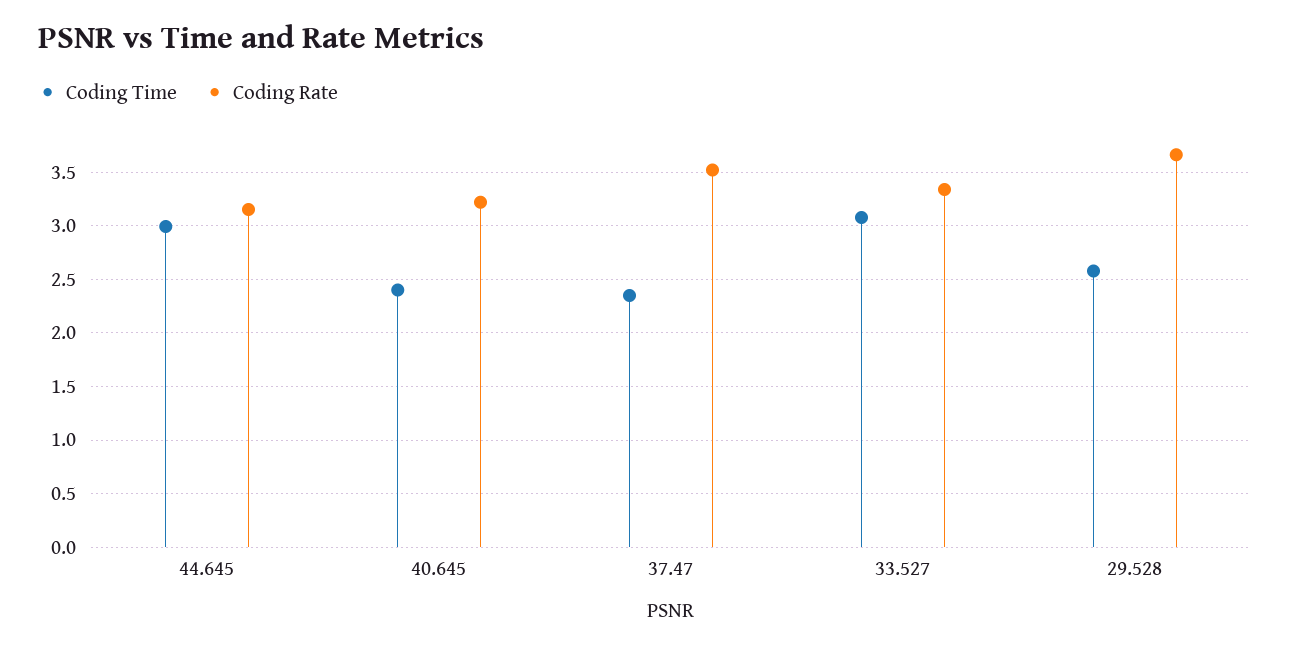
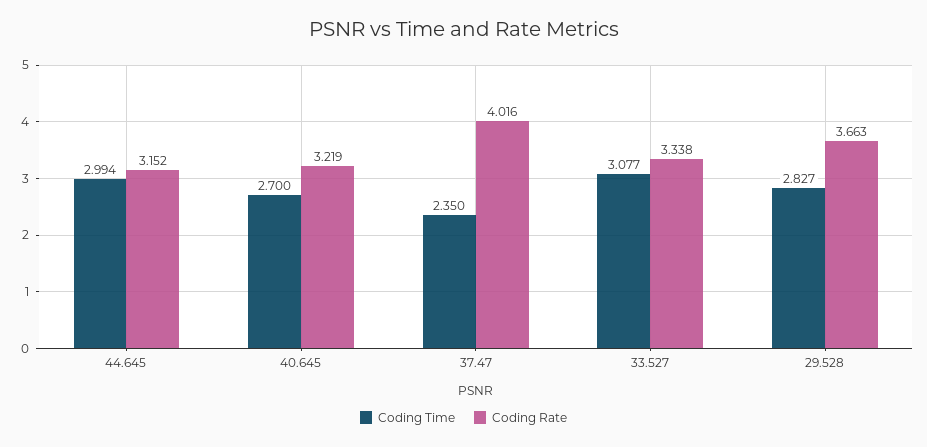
  {
    "Coding Time": {
      "44.645": 2.994,
-     "40.645": 2.4,
+     "40.645": 2.7,
      "37.47": 2.35,
      "33.527": 3.077,
-     "29.528": 2.6
+     "29.528": 2.827
    },
    "Coding Rate": {
      "44.645": 3.152,
      "40.645": 3.219,
-     "37.47": 3.5,
+     "37.47": 4.016,
      "33.527": 3.338,
      "29.528": 3.663
    }
  }

